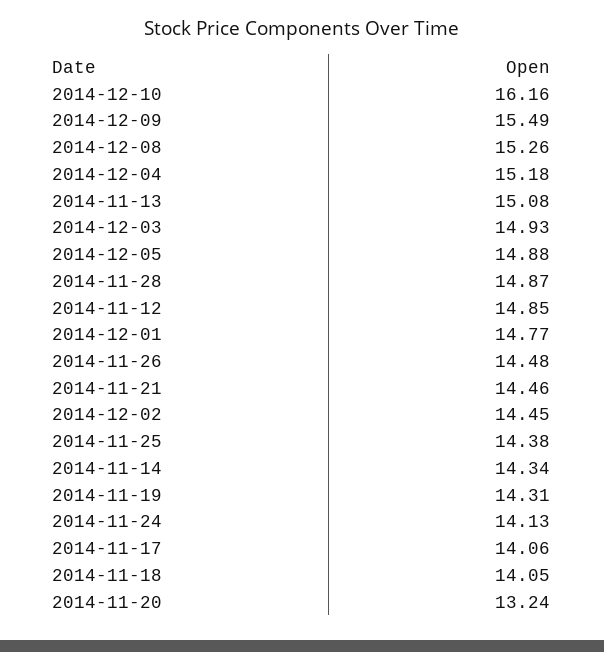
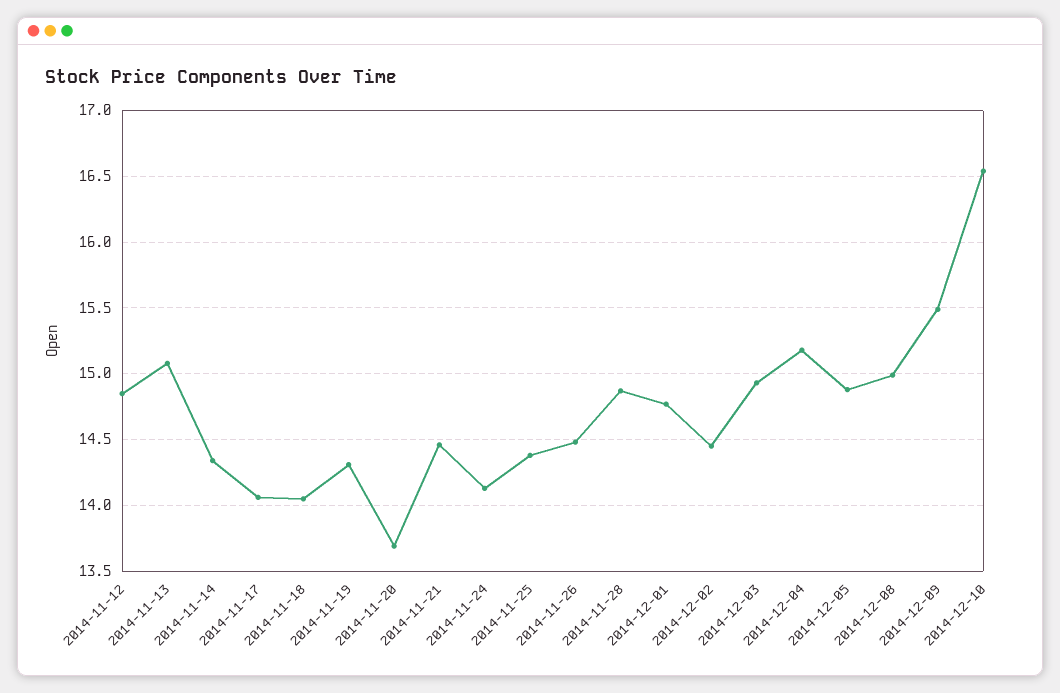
  {
-   "2014-12-10": 16.16,
+   "2014-12-10": 16.55,
    "2014-12-09": 15.49,
-   "2014-12-08": 15.26,
+   "2014-12-08": 15,
    "2014-12-04": 15.18,
    "2014-11-13": 15.08,
    "2014-12-03": 14.93,
    "2014-12-05": 14.88,
    "2014-11-28": 14.87,
    "2014-11-12": 14.85,
    "2014-12-01": 14.77,
    "2014-11-26": 14.48,
    "2014-11-21": 14.46,
    "2014-12-02": 14.45,
    "2014-11-25": 14.38,
    "2014-11-14": 14.34,
    "2014-11-19": 14.31,
    "2014-11-24": 14.13,
    "2014-11-17": 14.06,
    "2014-11-18": 14.05,
-   "2014-11-20": 13.24
+   "2014-11-20": 13.7
  }

